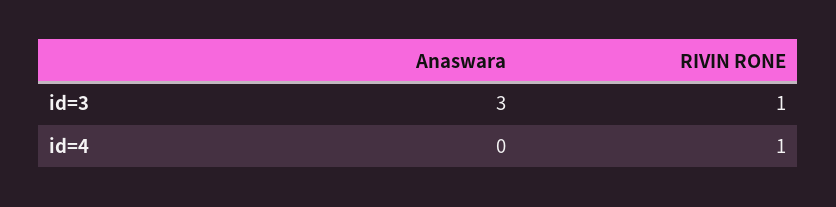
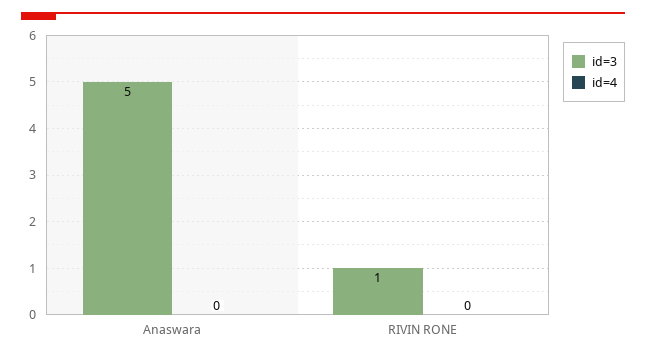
  {
    "id=3": {
-     "Anaswara": 3,
+     "Anaswara": 5,
      "RIVIN RONE": 1
    },
    "id=4": {
      "Anaswara": 0,
-     "RIVIN RONE": 1
+     "RIVIN RONE": 0
    }
  }

